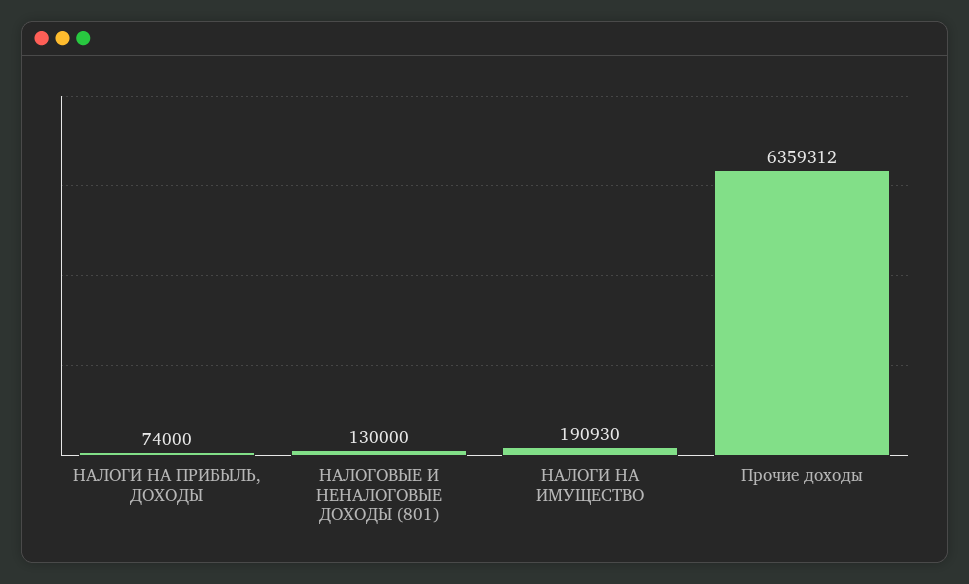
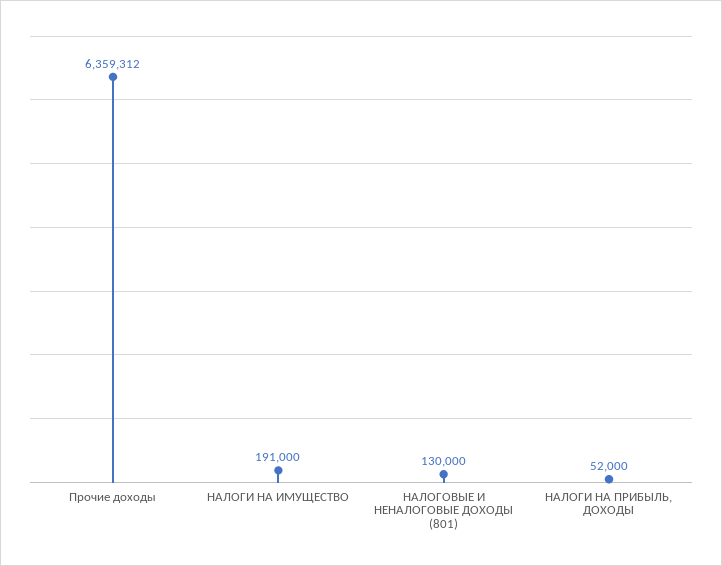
  {
-   "НАЛОГИ НА ПРИБЫЛЬ, ДОХОДЫ": 74000,
+   "НАЛОГИ НА ПРИБЫЛЬ, ДОХОДЫ": 52000,
    "НАЛОГОВЫЕ И НЕНАЛОГОВЫЕ ДОХОДЫ (801)": 130000,
-   "НАЛОГИ НА ИМУЩЕСТВО": 190930,
+   "НАЛОГИ НА ИМУЩЕСТВО": 191000,
    "Прочие доходы": 6359312
  }

